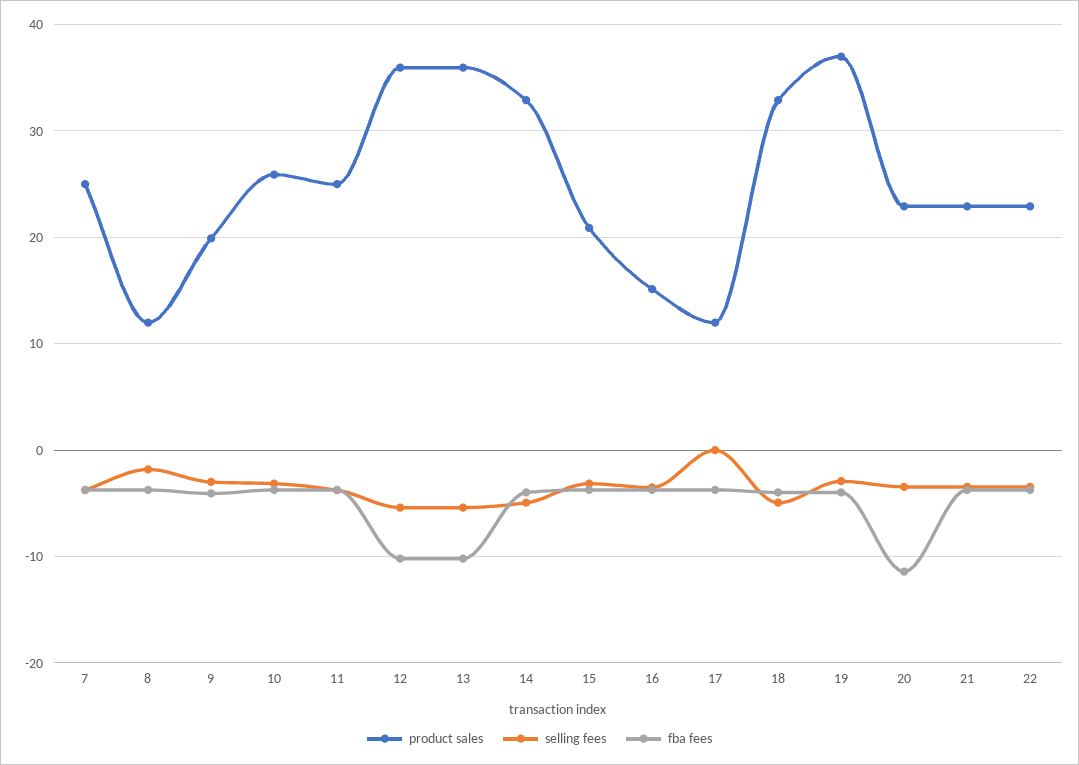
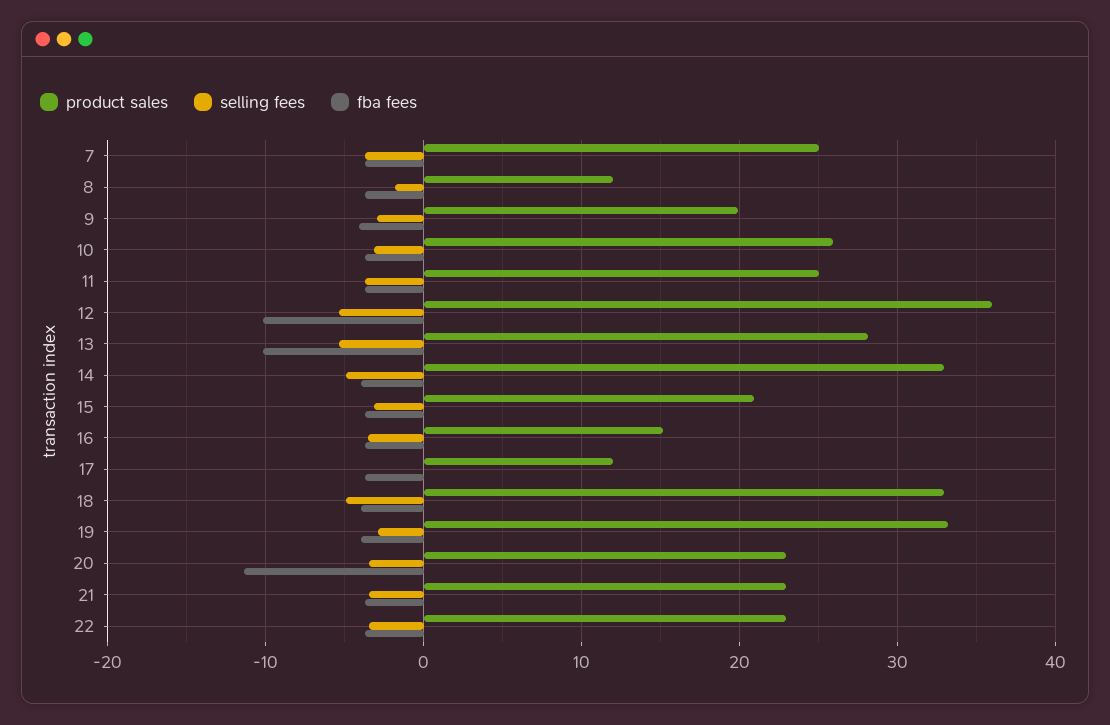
  {
    "product sales": {
      "7": 25,
      "8": 12,
      "9": 20,
      "10": 26,
      "11": 25,
      "12": 36,
-     "13": 36,
+     "13": 28,
      "14": 33,
      "15": 21,
      "16": 15,
      "17": 12,
      "18": 33,
-     "19": 37,
+     "19": 33,
      "20": 23,
      "21": 23,
      "22": 23
    },
    "selling fees": {
      "7": -4,
      "8": -2,
      "9": -3,
      "10": -3,
      "11": -4,
      "12": -5,
      "13": -5,
      "14": -5,
      "15": -3,
      "16": -4,
      "17": 0,
      "18": -5,
      "19": -3,
      "20": -3,
      "21": -3,
      "22": -3
    },
    "fba fees": {
      "7": -4,
      "8": -4,
      "9": -4,
      "10": -4,
      "11": -4,
      "12": -10,
      "13": -10,
      "14": -4,
      "15": -4,
      "16": -4,
      "17": -4,
      "18": -4,
      "19": -4,
      "20": -11,
      "21": -4,
      "22": -4
    }
  }

